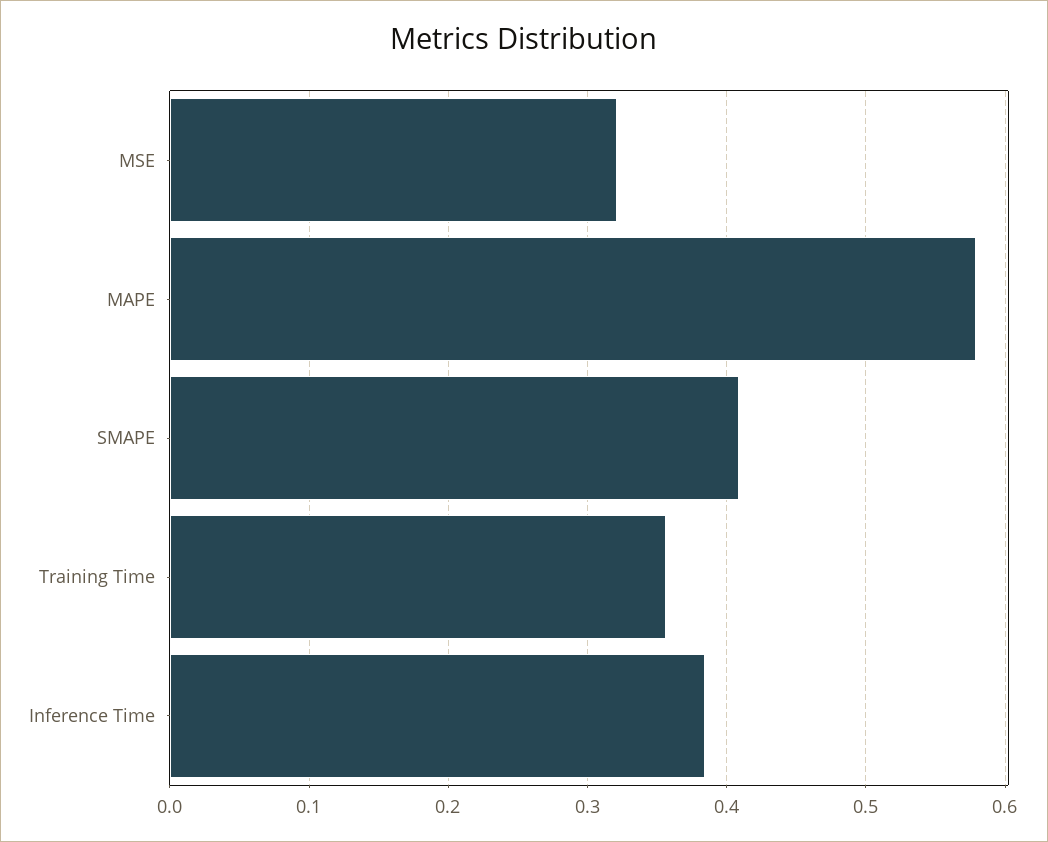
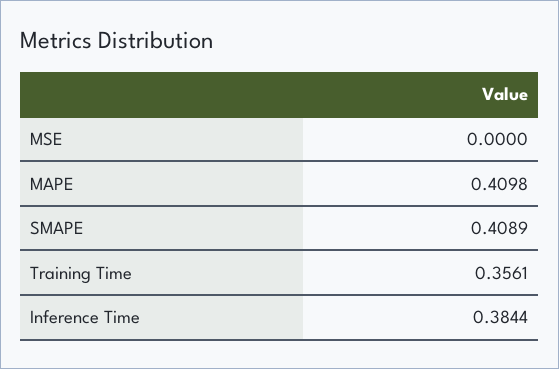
  {
-   "MSE": 0.32,
+   "MSE": 0,
-   "MAPE": 0.58,
+   "MAPE": 0.4098,
    "SMAPE": 0.4089,
    "Training Time": 0.3561,
    "Inference Time": 0.3844
  }

